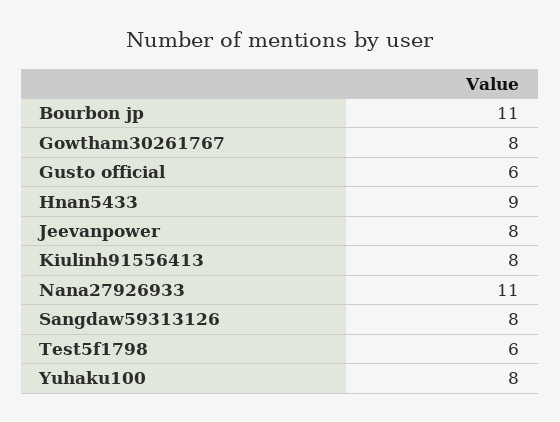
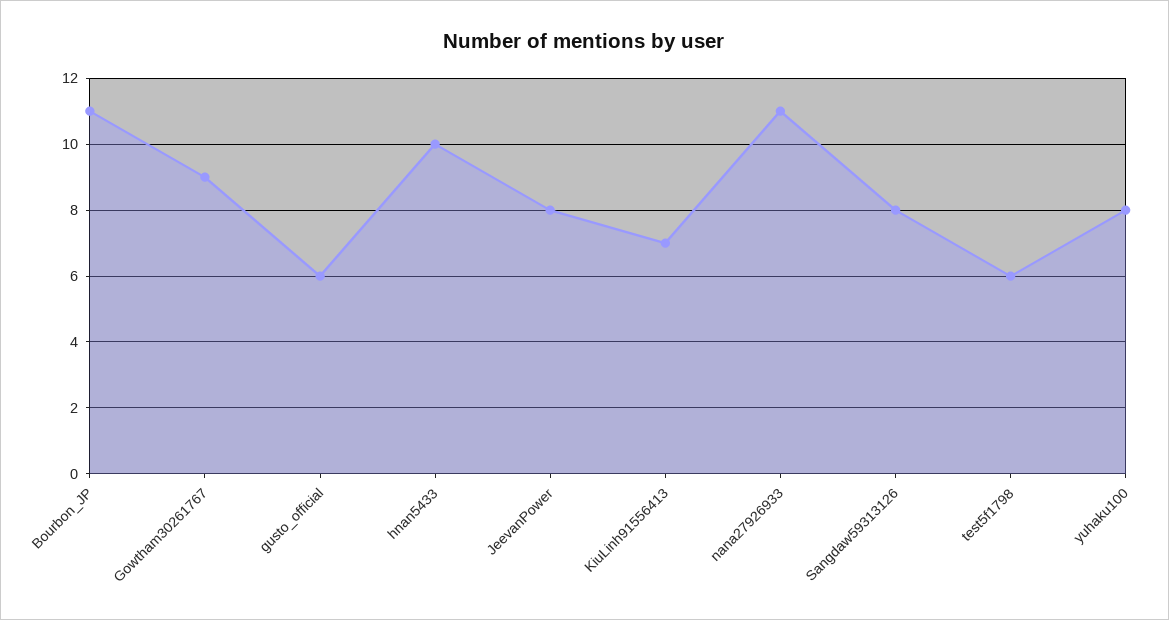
  {
    "Bourbon jp": 11,
-   "Gowtham30261767": 8,
+   "Gowtham30261767": 9,
    "Gusto official": 6,
-   "Hnan5433": 9,
+   "Hnan5433": 10,
    "Jeevanpower": 8,
-   "Kiulinh91556413": 8,
+   "Kiulinh91556413": 7,
    "Nana27926933": 11,
    "Sangdaw59313126": 8,
    "Test5f1798": 6,
    "Yuhaku100": 8
  }

